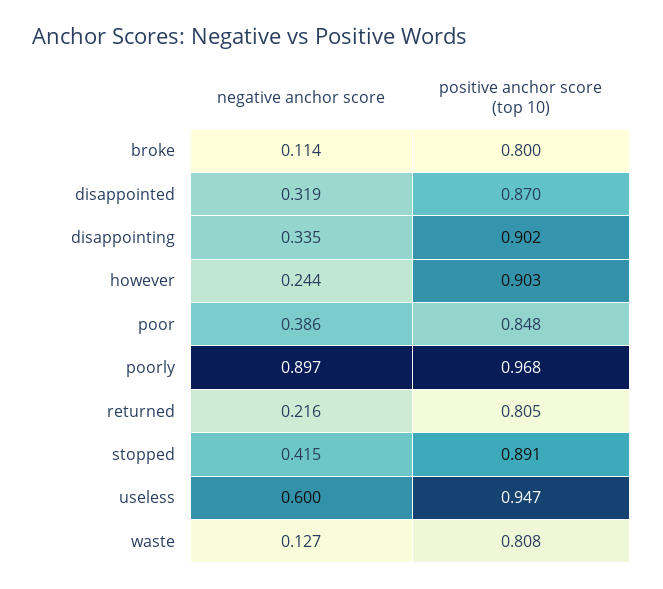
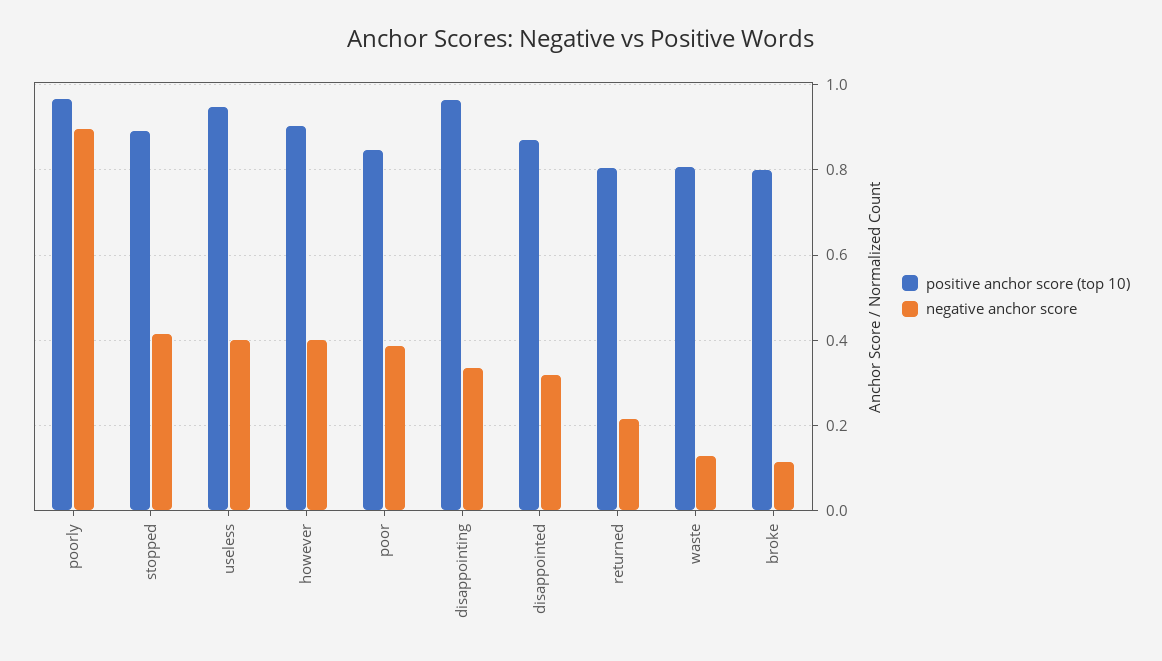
  {
    "negative anchor score": {
      "broke": 0.114,
      "disappointed": 0.319,
      "disappointing": 0.335,
-     "however": 0.244,
+     "however": 0.4,
      "poor": 0.386,
      "poorly": 0.897,
      "returned": 0.216,
      "stopped": 0.415,
-     "useless": 0.6,
+     "useless": 0.4,
      "waste": 0.127
    },
    "positive anchor score (top 10)": {
      "broke": 0.8,
      "disappointed": 0.87,
-     "disappointing": 0.902,
+     "disappointing": 0.96,
      "however": 0.903,
      "poor": 0.848,
      "poorly": 0.968,
      "returned": 0.805,
      "stopped": 0.891,
      "useless": 0.947,
      "waste": 0.808
    }
  }

